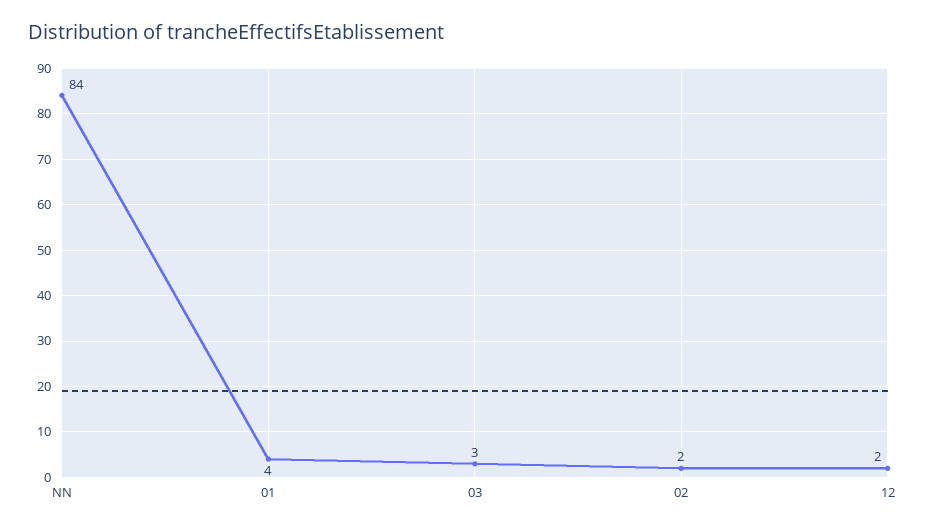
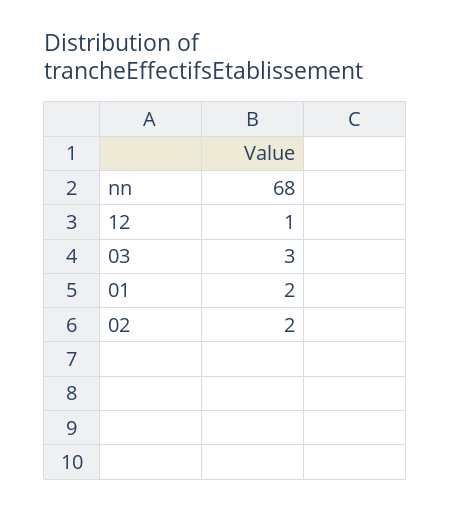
  {
-   "NN": 84,
+   "NN": 68,
-   "01": 4,
+   "01": 2,
    "03": 3,
    "02": 2,
-   "12": 2
+   "12": 1
  }

